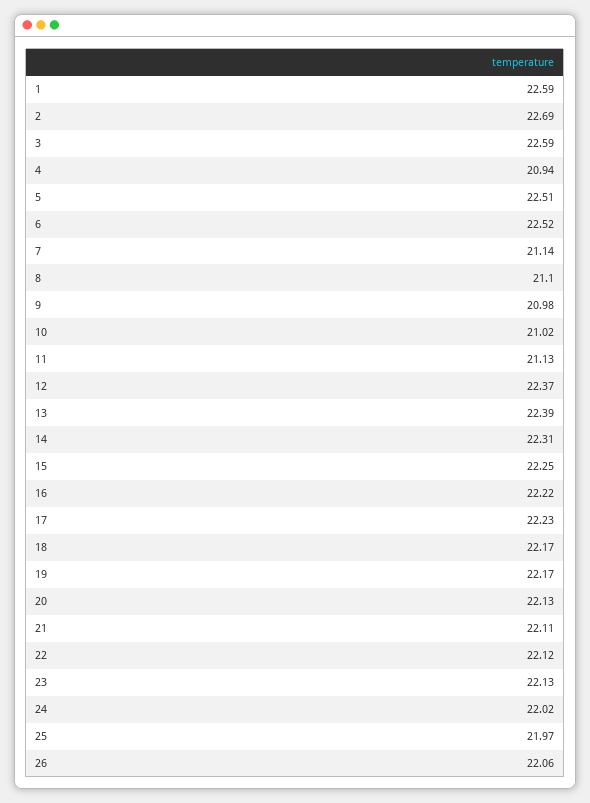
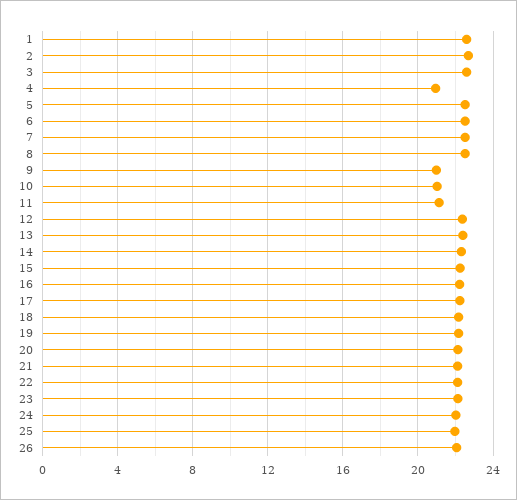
  {
    "1": 22.59,
    "2": 22.69,
    "3": 22.59,
    "4": 20.94,
    "5": 22.51,
    "6": 22.52,
-   "7": 21.14,
+   "7": 22.5,
-   "8": 21.1,
+   "8": 22.5,
    "9": 20.98,
    "10": 21.02,
    "11": 21.13,
    "12": 22.37,
    "13": 22.39,
    "14": 22.31,
    "15": 22.25,
    "16": 22.22,
    "17": 22.23,
    "18": 22.17,
    "19": 22.17,
    "20": 22.13,
    "21": 22.11,
    "22": 22.12,
    "23": 22.13,
    "24": 22.02,
    "25": 21.97,
    "26": 22.06
  }

